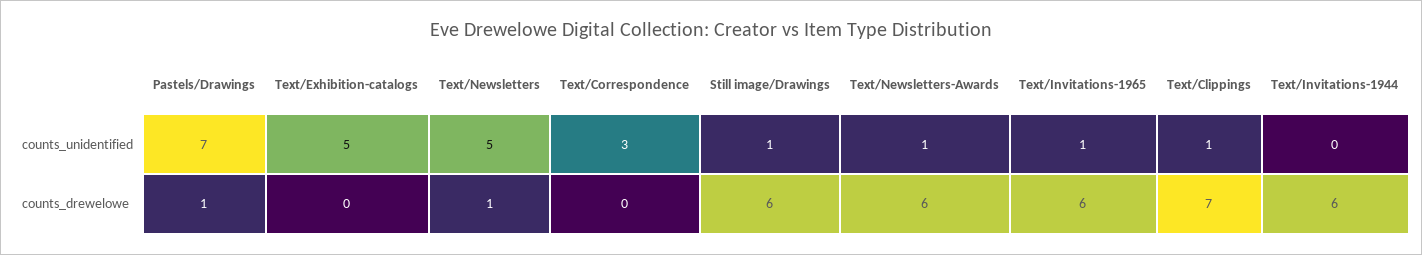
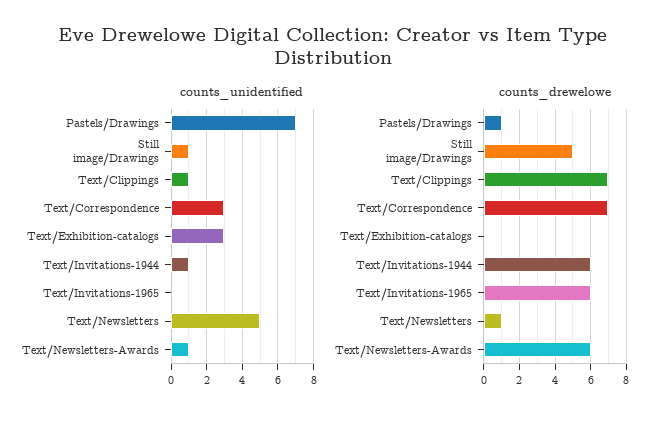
  {
    "counts_unidentified": {
      "Pastels/Drawings": 7,
-     "Text/Exhibition-catalogs": 5,
+     "Text/Exhibition-catalogs": 3,
      "Text/Newsletters": 5,
      "Text/Correspondence": 3,
      "Still image/Drawings": 1,
      "Text/Newsletters-Awards": 1,
-     "Text/Invitations-1965": 1,
+     "Text/Invitations-1965": 0,
      "Text/Clippings": 1,
-     "Text/Invitations-1944": 0
+     "Text/Invitations-1944": 1
    },
    "counts_drewelowe": {
      "Pastels/Drawings": 1,
      "Text/Exhibition-catalogs": 0,
      "Text/Newsletters": 1,
-     "Text/Correspondence": 0,
+     "Text/Correspondence": 7,
-     "Still image/Drawings": 6,
+     "Still image/Drawings": 5,
      "Text/Newsletters-Awards": 6,
      "Text/Invitations-1965": 6,
      "Text/Clippings": 7,
      "Text/Invitations-1944": 6
    }
  }

